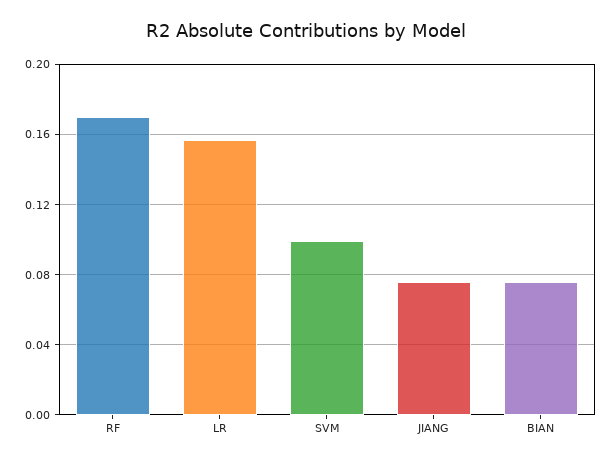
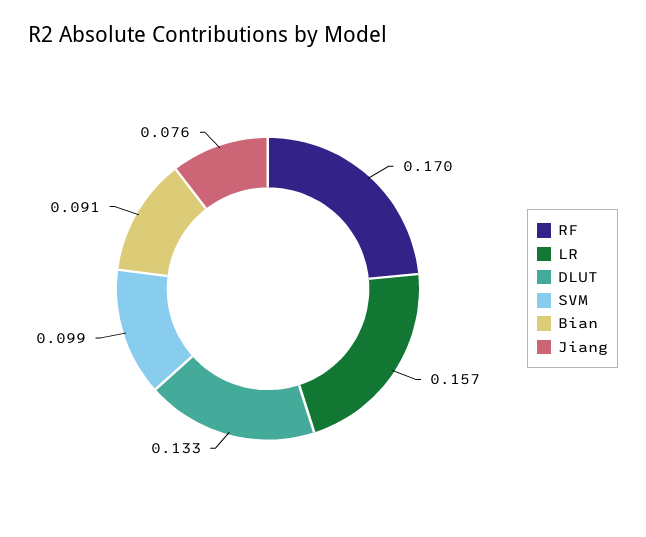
  {
    "RF": 0.17,
    "LR": 0.157,
    "SVM": 0.099,
    "JIANG": 0.076,
-   "BIAN": 0.075
+   "BIAN": 0.091,
+   "DLUT": 0.133
  }

